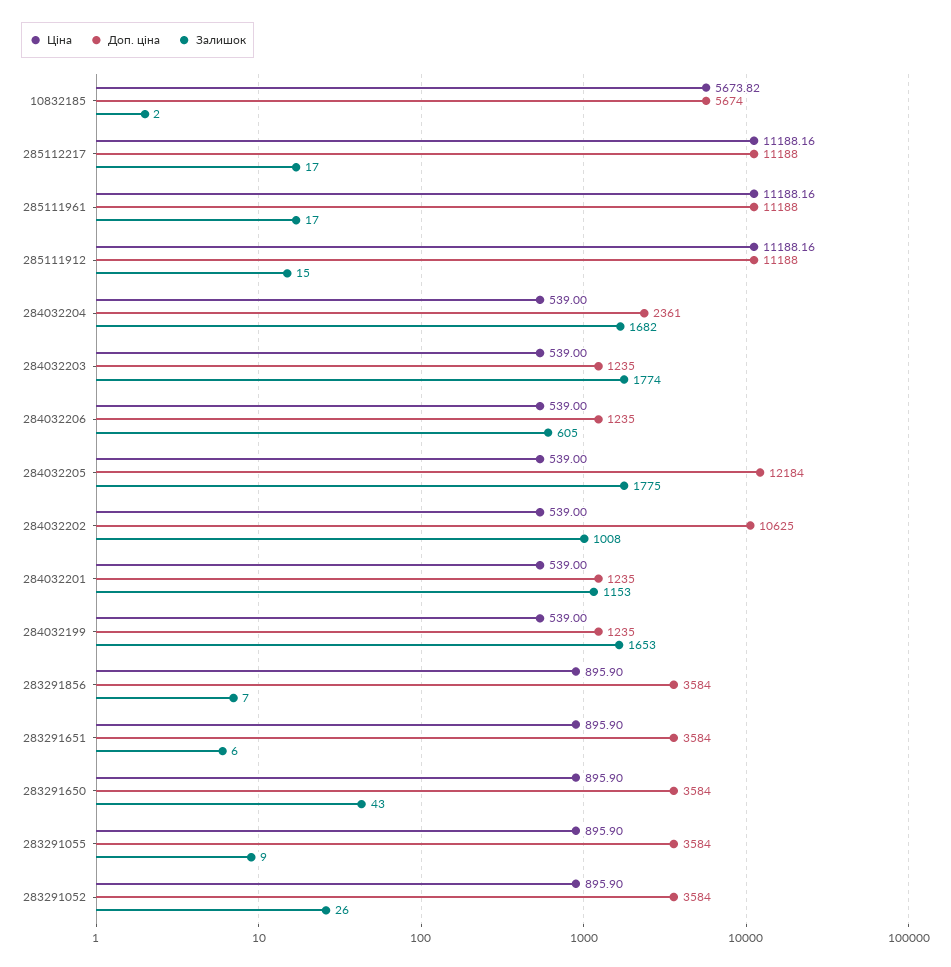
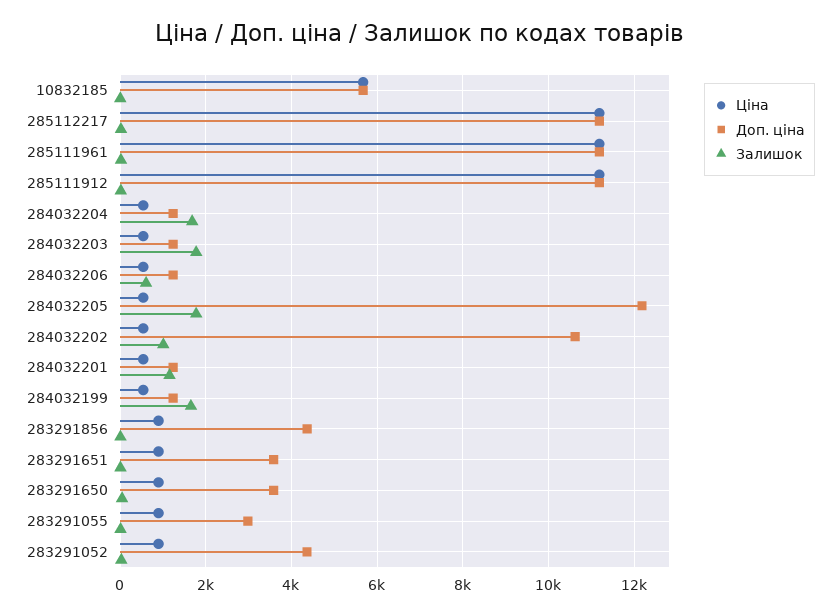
  {
    "Ціна": {
      "10832185": 5673.82,
      "285112217": 11188.16,
      "285111961": 11188.16,
      "285111912": 11188.16,
      "284032204": 539,
      "284032203": 539,
      "284032206": 539,
      "284032205": 539,
      "284032202": 539,
      "284032201": 539,
      "284032199": 539,
      "283291856": 895.9,
      "283291651": 895.9,
      "283291650": 895.9,
      "283291055": 895.9,
      "283291052": 895.9
    },
    "Доп. ціна": {
      "10832185": 5674,
      "285112217": 11188,
      "285111961": 11188,
      "285111912": 11188,
-     "284032204": 2361,
+     "284032204": 1200,
      "284032203": 1235,
      "284032206": 1235,
      "284032205": 12184,
      "284032202": 10625,
      "284032201": 1235,
      "284032199": 1235,
-     "283291856": 3584,
+     "283291856": 4400,
      "283291651": 3584,
      "283291650": 3584,
-     "283291055": 3584,
+     "283291055": 3000,
-     "283291052": 3584
+     "283291052": 4400
    },
    "Залишок": {
      "10832185": 2,
      "285112217": 17,
      "285111961": 17,
      "285111912": 15,
      "284032204": 1682,
      "284032203": 1774,
      "284032206": 605,
      "284032205": 1775,
      "284032202": 1008,
      "284032201": 1153,
      "284032199": 1653,
      "283291856": 7,
      "283291651": 6,
      "283291650": 43,
      "283291055": 9,
      "283291052": 26
    }
  }

